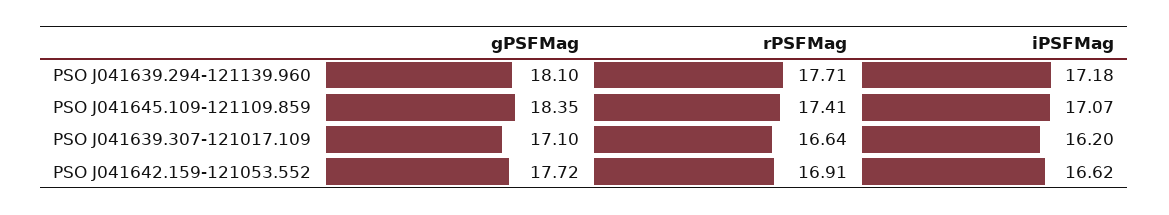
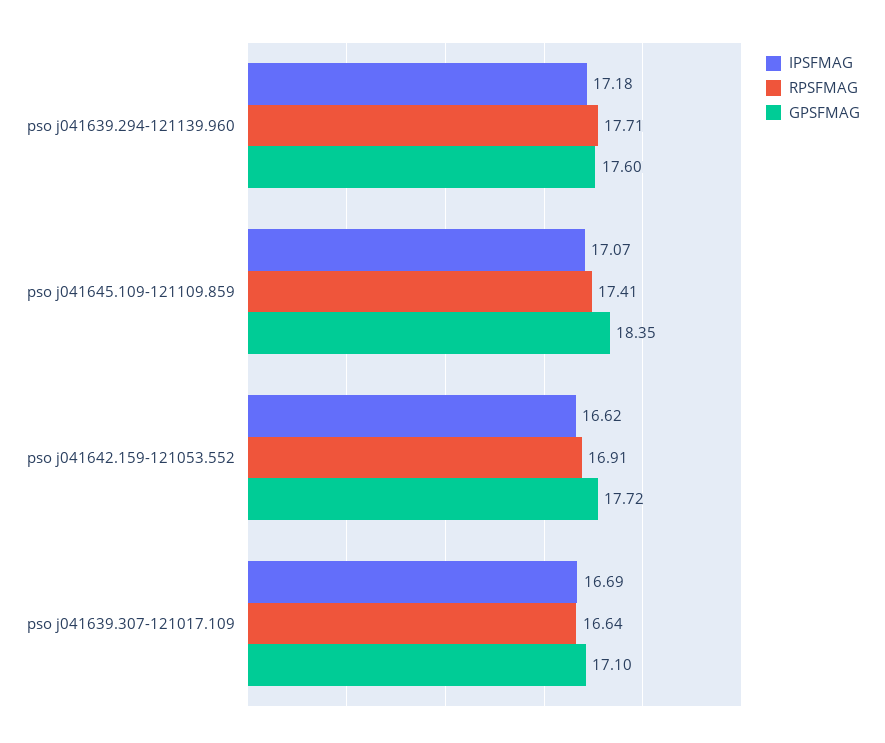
  {
    "gPSFMag": {
-     "PSO J041639.294-121139.960": 18.1,
+     "PSO J041639.294-121139.960": 17.6,
      "PSO J041645.109-121109.859": 18.35,
      "PSO J041639.307-121017.109": 17.1,
      "PSO J041642.159-121053.552": 17.72
    },
    "rPSFMag": {
      "PSO J041639.294-121139.960": 17.71,
      "PSO J041645.109-121109.859": 17.41,
      "PSO J041639.307-121017.109": 16.64,
      "PSO J041642.159-121053.552": 16.91
    },
    "iPSFMag": {
      "PSO J041639.294-121139.960": 17.18,
      "PSO J041645.109-121109.859": 17.07,
-     "PSO J041639.307-121017.109": 16.2,
+     "PSO J041639.307-121017.109": 16.69,
      "PSO J041642.159-121053.552": 16.62
    }
  }

